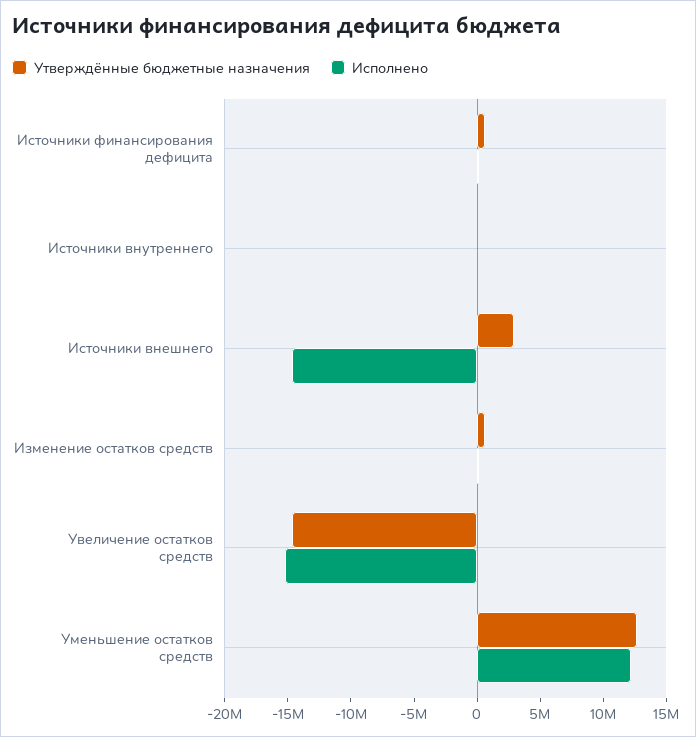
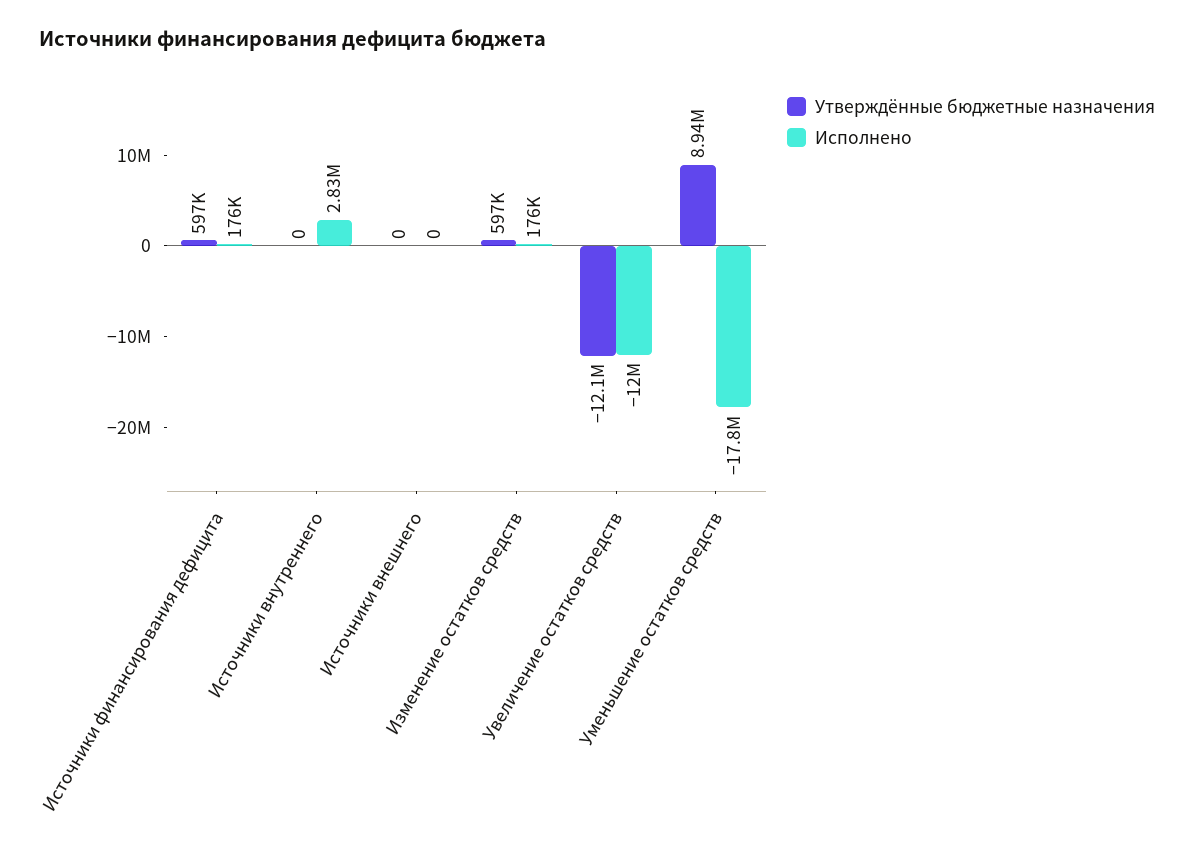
  {
    "Утверждённые бюджетные назначения": {
      "Источники финансирования дефицита": 597000,
      "Источники внутреннего": 0,
-     "Источники внешнего": 3000000,
+     "Источники внешнего": 0,
      "Изменение остатков средств": 597000,
-     "Увеличение остатков средств": -15000000,
+     "Увеличение остатков средств": -12100000,
-     "Уменьшение остатков средств": 13000000
+     "Уменьшение остатков средств": 8940000
    },
    "Исполнено": {
      "Источники финансирования дефицита": 176000,
-     "Источники внутреннего": 0,
+     "Источники внутреннего": 2830000,
-     "Источники внешнего": -15000000,
+     "Источники внешнего": 0,
      "Изменение остатков средств": 176000,
-     "Увеличение остатков средств": -15000000,
+     "Увеличение остатков средств": -12000000,
-     "Уменьшение остатков средств": 12000000
+     "Уменьшение остатков средств": -17800000
    }
  }

